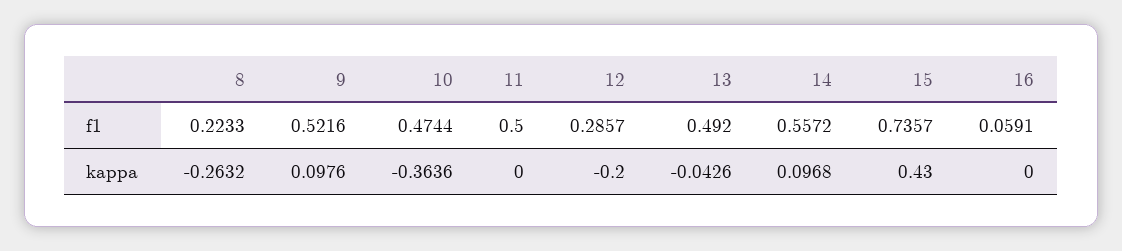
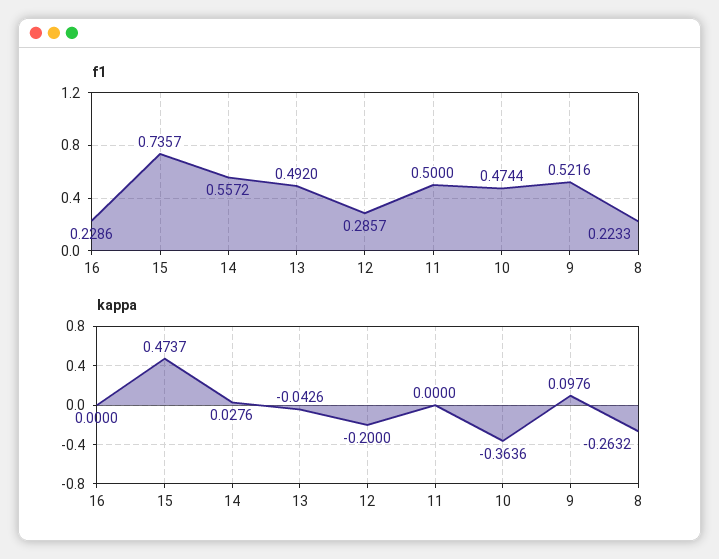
  {
    "f1": {
      "8": 0.2233,
      "9": 0.5216,
      "10": 0.4744,
      "11": 0.5,
      "12": 0.2857,
      "13": 0.492,
      "14": 0.5572,
      "15": 0.7357,
-     "16": 0.0591
+     "16": 0.2286
    },
    "kappa": {
      "8": -0.2632,
      "9": 0.0976,
      "10": -0.3636,
      "11": 0,
      "12": -0.2,
      "13": -0.0426,
-     "14": 0.0968,
+     "14": 0.0276,
-     "15": 0.43,
+     "15": 0.4737,
      "16": 0
    }
  }

